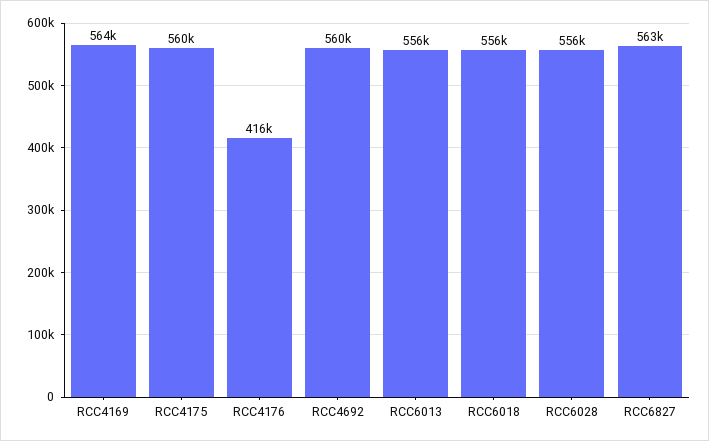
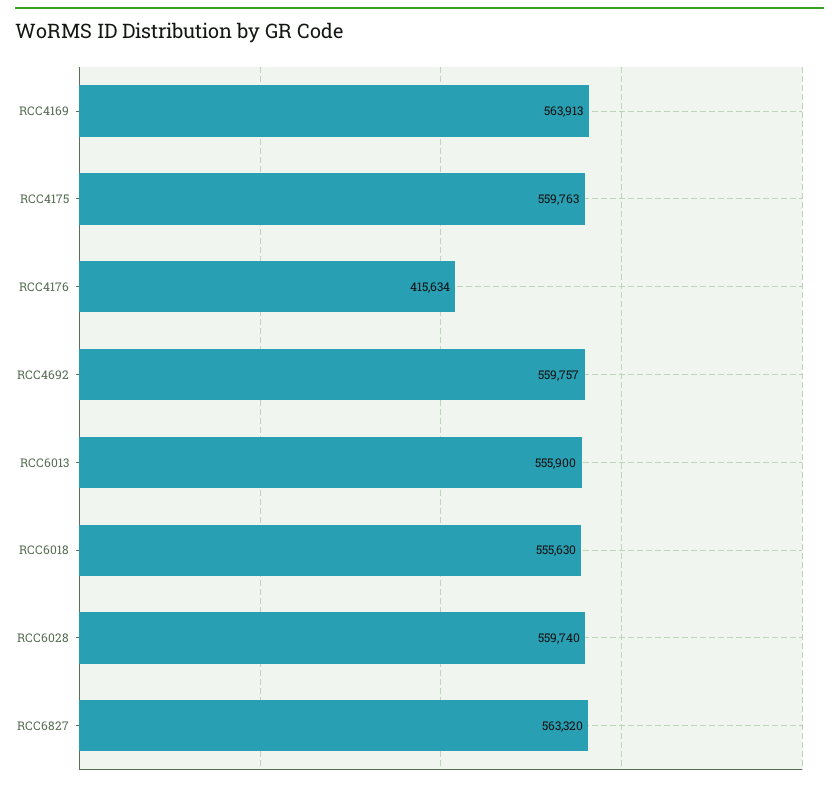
  {
    "RCC4169": 563913,
    "RCC4175": 559763,
    "RCC4176": 415634,
    "RCC4692": 559757,
    "RCC6013": 555900,
    "RCC6018": 555630,
-   "RCC6028": 556000,
+   "RCC6028": 559740,
    "RCC6827": 563320
  }

